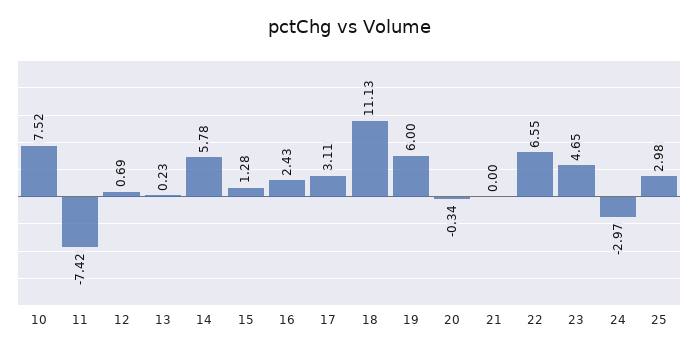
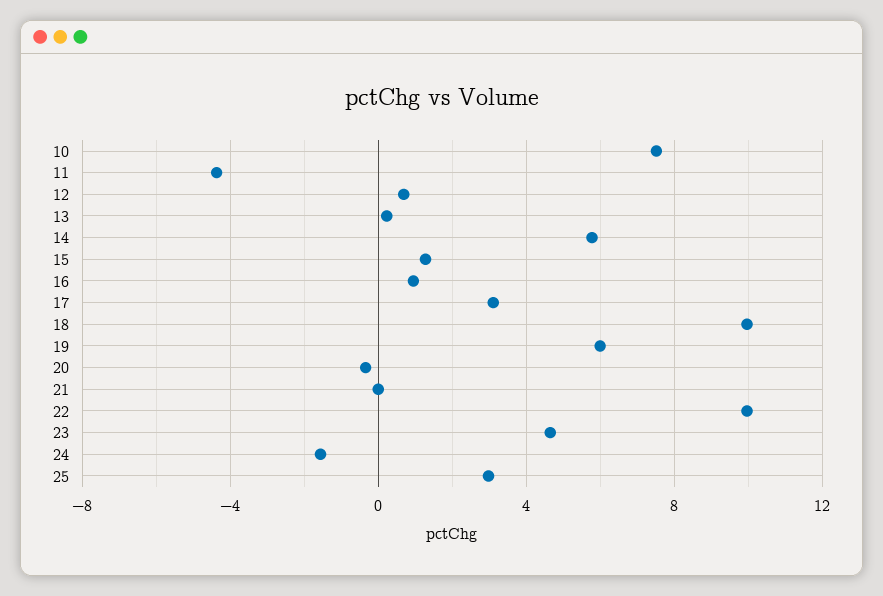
  {
    "10": 7.52,
-   "11": -7.42,
+   "11": -4.5,
    "12": 0.69,
    "13": 0.23,
    "14": 5.78,
    "15": 1.28,
-   "16": 2.43,
+   "16": 1,
    "17": 3.11,
-   "18": 11.13,
+   "18": 10,
    "19": 6,
    "20": -0.34,
    "21": 0,
-   "22": 6.55,
+   "22": 10,
    "23": 4.65,
-   "24": -2.97,
+   "24": -1.5,
    "25": 2.98
  }

